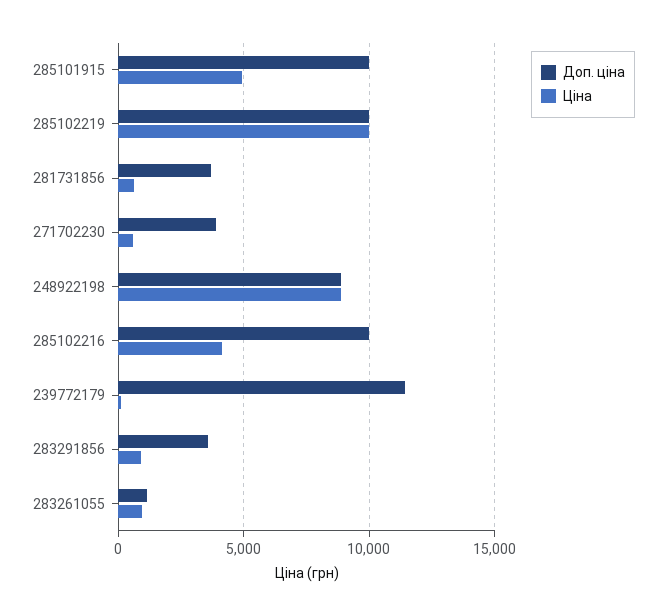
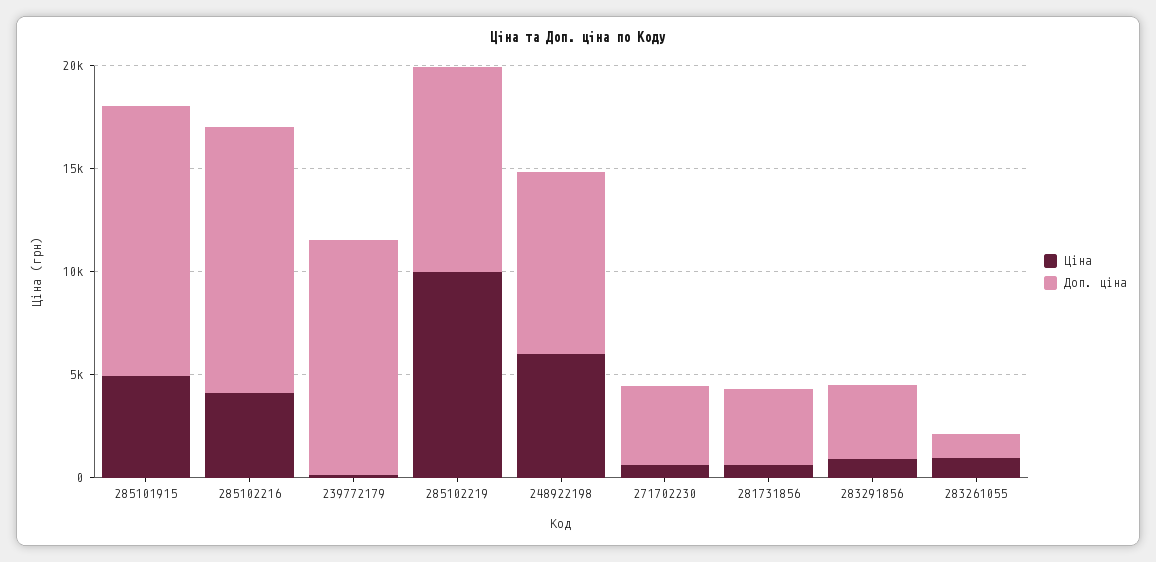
  {
    "Доп. ціна": {
-     "285101915": 10000,
+     "285101915": 13000,
      "285102219": 10000,
      "281731856": 3500,
      "271702230": 4000,
      "248922198": 9000,
-     "285102216": 10000,
+     "285102216": 13000,
      "239772179": 11500,
      "283291856": 3500,
      "283261055": 1000
    },
    "Ціна": {
      "285101915": 5000,
      "285102219": 10000,
      "281731856": 500,
      "271702230": 500,
-     "248922198": 9000,
+     "248922198": 6000,
      "285102216": 4000,
      "239772179": 0,
      "283291856": 1000,
      "283261055": 1000
    }
  }

